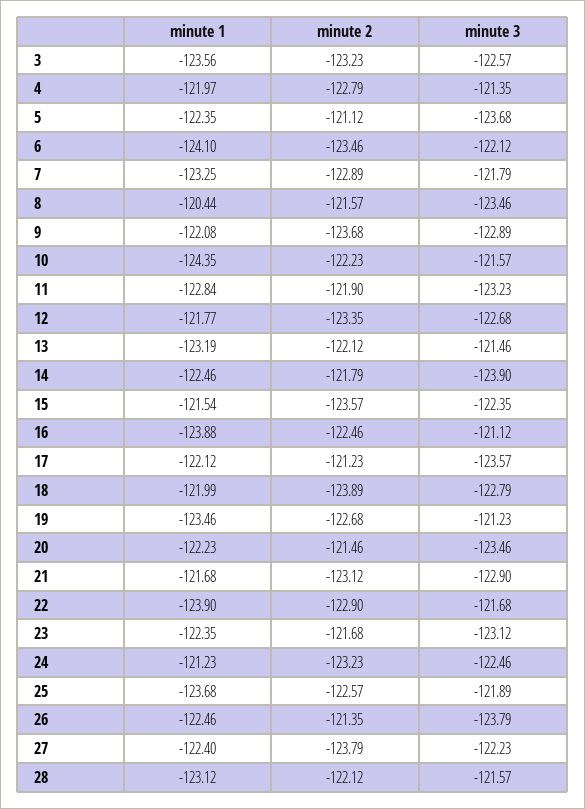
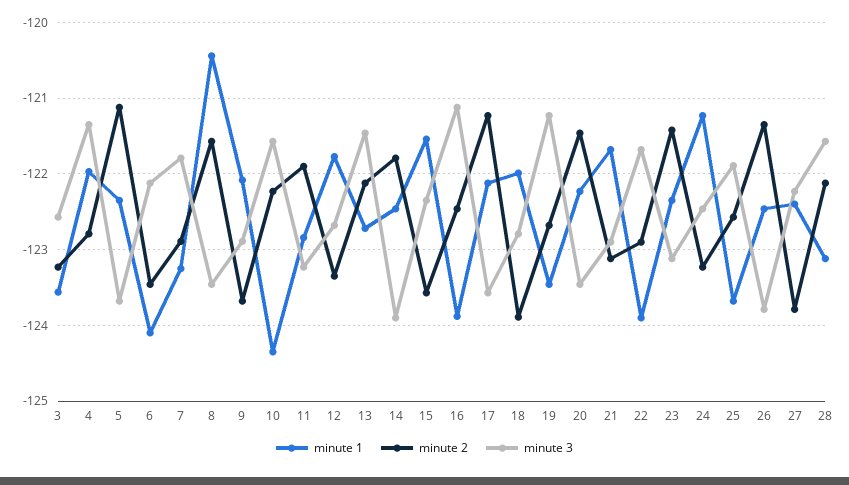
  {
    "minute 1": {
      "3": -123.56,
      "4": -121.97,
      "5": -122.35,
      "6": -124.1,
      "7": -123.25,
      "8": -120.44,
      "9": -122.08,
      "10": -124.35,
      "11": -122.84,
      "12": -121.77,
-     "13": -123.19,
+     "13": -122.7,
      "14": -122.46,
      "15": -121.54,
      "16": -123.88,
      "17": -122.12,
      "18": -121.99,
      "19": -123.46,
      "20": -122.23,
      "21": -121.68,
      "22": -123.9,
      "23": -122.35,
      "24": -121.23,
      "25": -123.68,
      "26": -122.46,
      "27": -122.4,
      "28": -123.12
    },
    "minute 2": {
      "3": -123.23,
      "4": -122.79,
      "5": -121.12,
      "6": -123.46,
      "7": -122.89,
      "8": -121.57,
      "9": -123.68,
      "10": -122.23,
      "11": -121.9,
      "12": -123.35,
      "13": -122.12,
      "14": -121.79,
      "15": -123.57,
      "16": -122.46,
      "17": -121.23,
      "18": -123.89,
      "19": -122.68,
      "20": -121.46,
      "21": -123.12,
      "22": -122.9,
-     "23": -121.68,
+     "23": -121.4,
      "24": -123.23,
      "25": -122.57,
      "26": -121.35,
      "27": -123.79,
      "28": -122.12
    },
    "minute 3": {
      "3": -122.57,
      "4": -121.35,
      "5": -123.68,
      "6": -122.12,
      "7": -121.79,
      "8": -123.46,
      "9": -122.89,
      "10": -121.57,
      "11": -123.23,
      "12": -122.68,
      "13": -121.46,
      "14": -123.9,
      "15": -122.35,
      "16": -121.12,
      "17": -123.57,
      "18": -122.79,
      "19": -121.23,
      "20": -123.46,
      "21": -122.9,
      "22": -121.68,
      "23": -123.12,
      "24": -122.46,
      "25": -121.89,
      "26": -123.79,
      "27": -122.23,
      "28": -121.57
    }
  }

